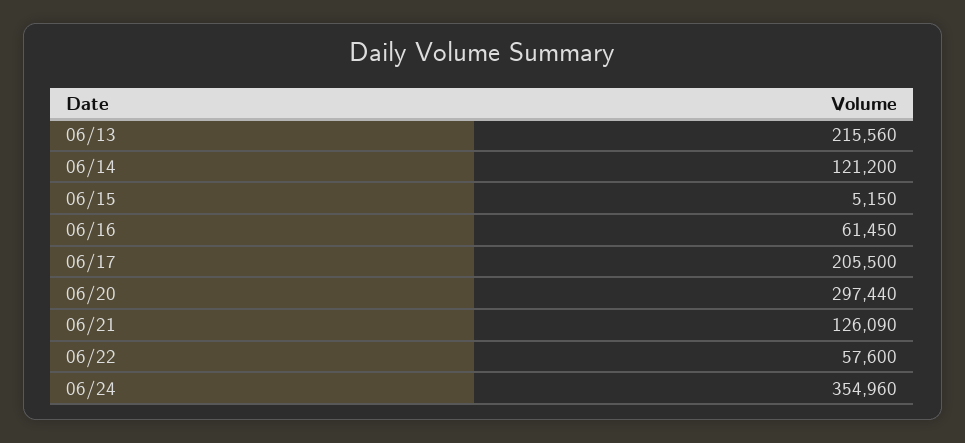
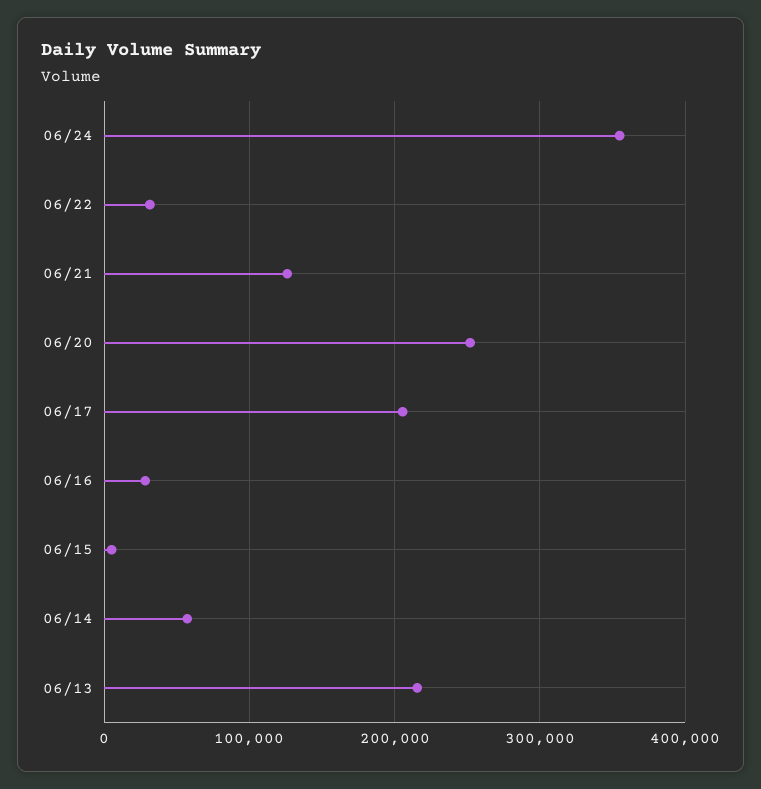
  {
    "06/13": 215560,
-   "06/14": 121200,
+   "06/14": 60000,
    "06/15": 5150,
-   "06/16": 61450,
+   "06/16": 30000,
    "06/17": 205500,
-   "06/20": 297440,
+   "06/20": 250000,
    "06/21": 126090,
-   "06/22": 57600,
+   "06/22": 30000,
    "06/24": 354960
  }

